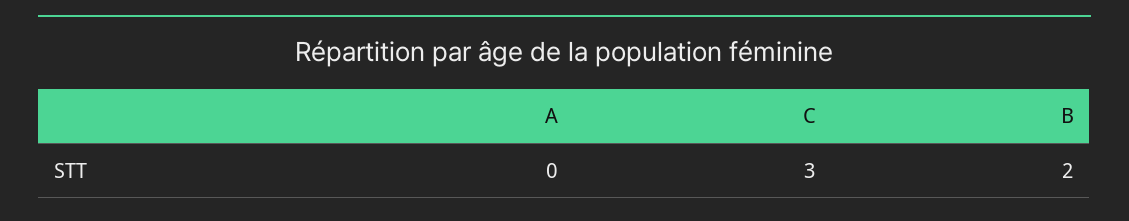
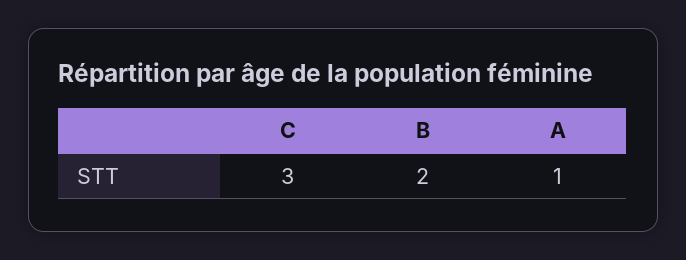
  {
-   "A": 0,
+   "A": 1,
    "C": 3,
    "B": 2
  }

